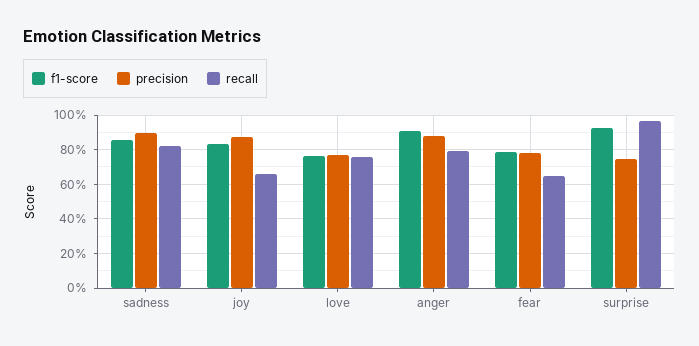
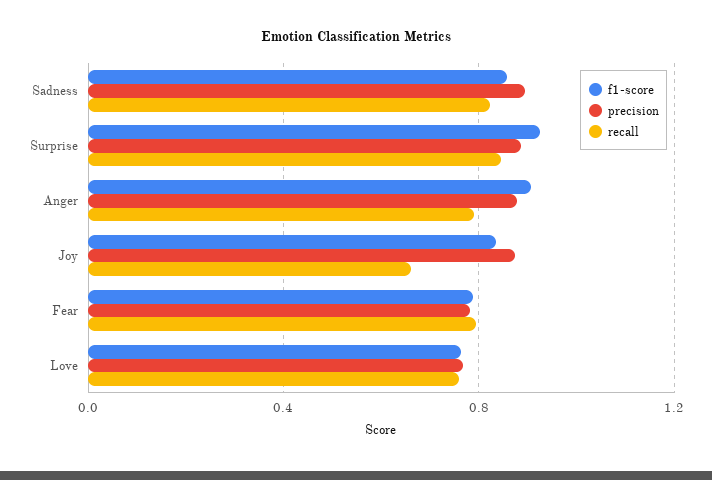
  {
    "f1-score": {
      "sadness": 0.85,
      "joy": 0.85,
      "love": 0.75,
      "anger": 0.9,
      "fear": 0.8,
      "surprise": 0.9
    },
    "precision": {
      "sadness": 0.9,
      "joy": 0.85,
      "love": 0.75,
      "anger": 0.9,
      "fear": 0.8,
-     "surprise": 0.75
+     "surprise": 0.9
    },
    "recall": {
      "sadness": 0.8,
      "joy": 0.65,
      "love": 0.75,
      "anger": 0.8,
-     "fear": 0.65,
+     "fear": 0.8,
-     "surprise": 0.95
+     "surprise": 0.85
    }
  }

